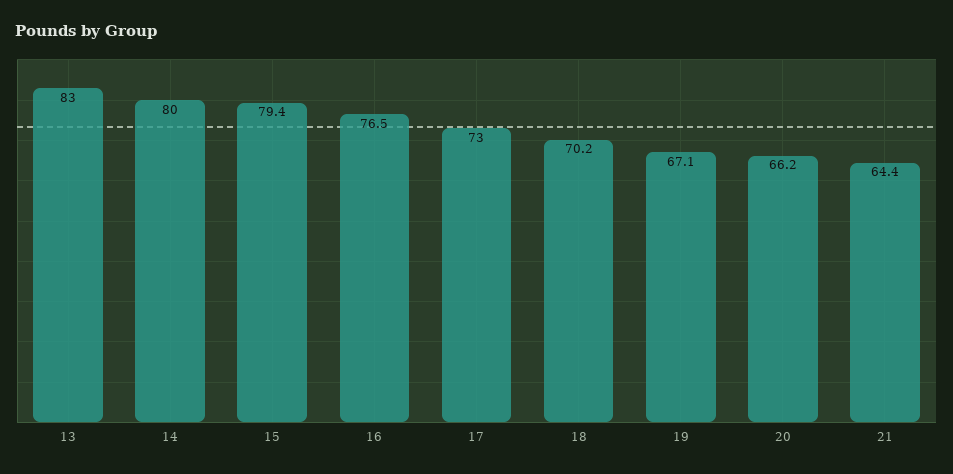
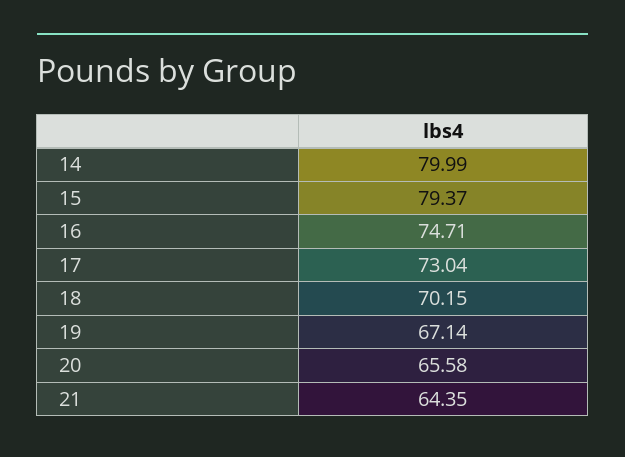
  {
-   "13": 83,
    "14": 79.99,
    "15": 79.37,
-   "16": 76.5,
+   "16": 74.71,
    "17": 73.04,
    "18": 70.15,
    "19": 67.14,
-   "20": 66.2,
+   "20": 65.58,
    "21": 64.35
  }

